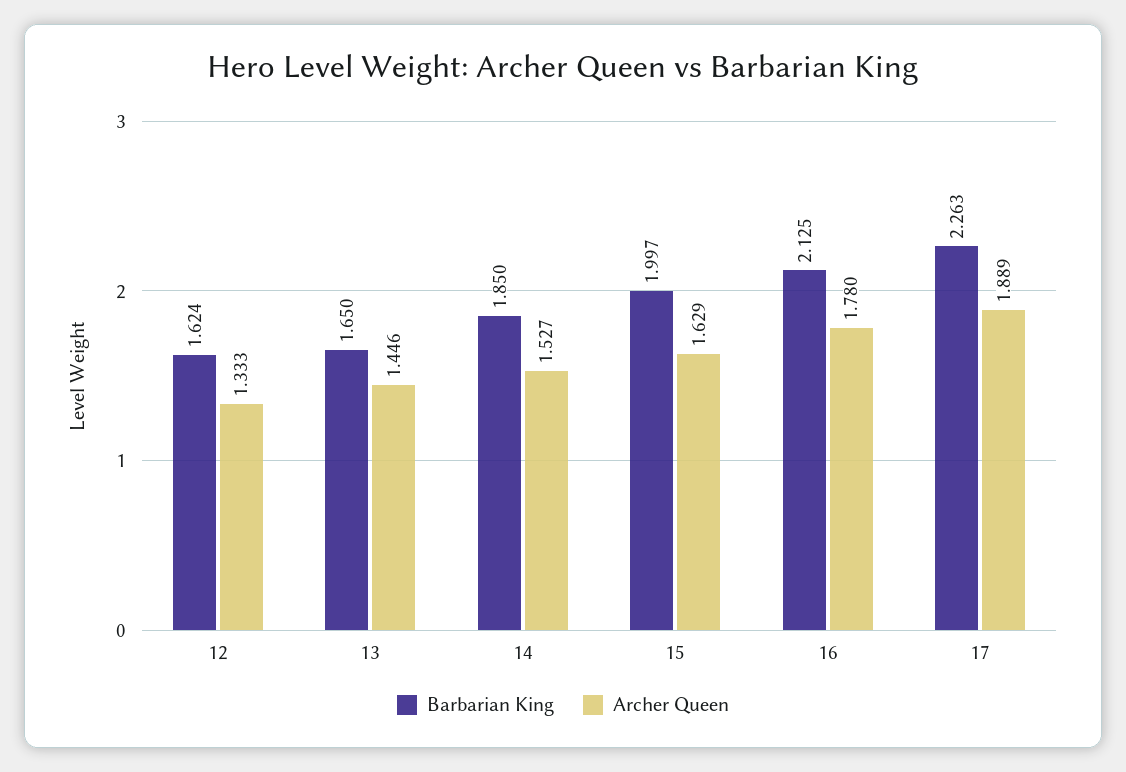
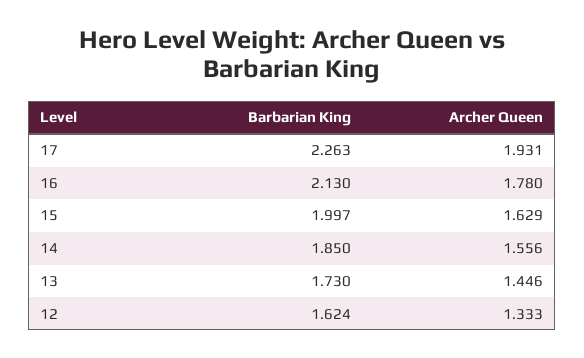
  {
    "Barbarian King": {
      "12": 1.624,
-     "13": 1.65,
+     "13": 1.73,
      "14": 1.85,
      "15": 1.997,
-     "16": 2.125,
+     "16": 2.13,
      "17": 2.263
    },
    "Archer Queen": {
      "12": 1.333,
      "13": 1.446,
-     "14": 1.527,
+     "14": 1.556,
      "15": 1.629,
      "16": 1.78,
-     "17": 1.889
+     "17": 1.931
    }
  }

